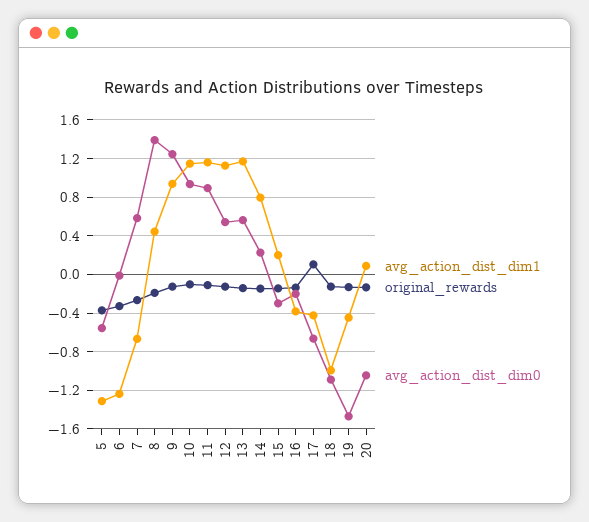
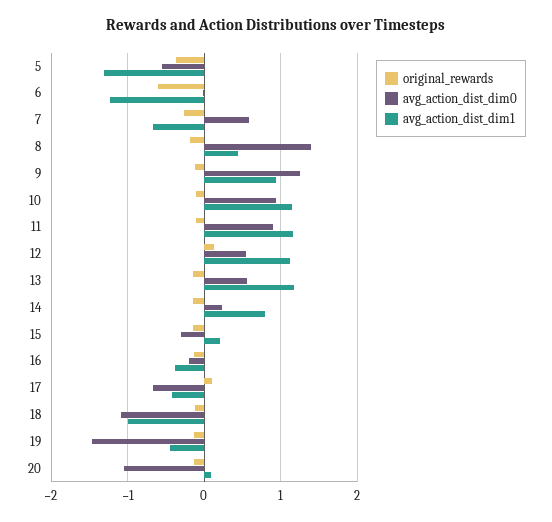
  {
    "avg_action_dist_dim1": {
      "5": -1.3,
      "6": -1.2,
      "7": -0.7,
      "8": 0.4,
      "9": 0.9,
      "10": 1.1,
      "11": 1.2,
      "12": 1.1,
      "13": 1.2,
      "14": 0.8,
      "15": 0.2,
      "16": -0.4,
      "17": -0.4,
      "18": -1,
      "19": -0.4,
      "20": 0.1
    },
    "original_rewards": {
      "5": -0.4,
-     "6": -0.3,
+     "6": -0.6,
      "7": -0.3,
      "8": -0.2,
      "9": -0.1,
      "10": -0.1,
      "11": -0.1,
-     "12": -0.1,
+     "12": 0.1,
      "13": -0.1,
      "14": -0.1,
      "15": -0.1,
      "16": -0.1,
      "17": 0.1,
      "18": -0.1,
      "19": -0.1,
      "20": -0.1
    },
    "avg_action_dist_dim0": {
      "5": -0.6,
      "6": 0,
      "7": 0.6,
      "8": 1.4,
      "9": 1.2,
      "10": 0.9,
      "11": 0.9,
      "12": 0.5,
      "13": 0.6,
      "14": 0.2,
      "15": -0.3,
      "16": -0.2,
      "17": -0.7,
      "18": -1.1,
      "19": -1.5,
      "20": -1
    }
  }

